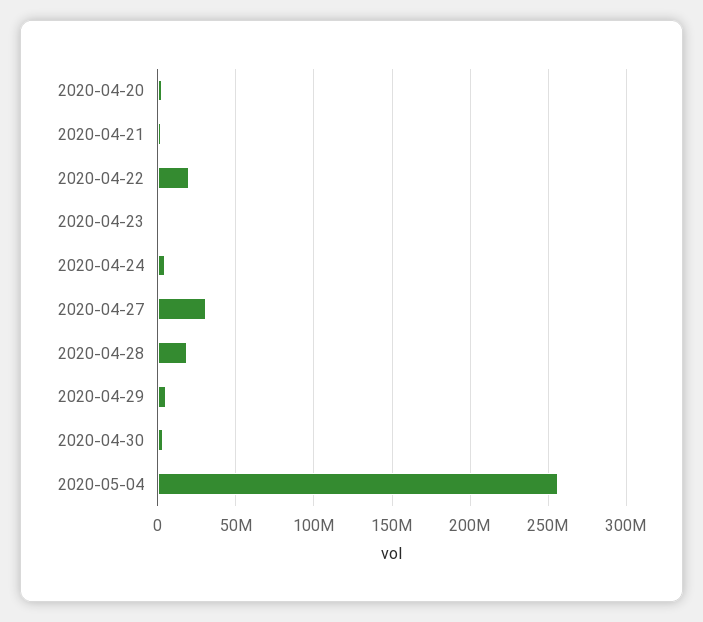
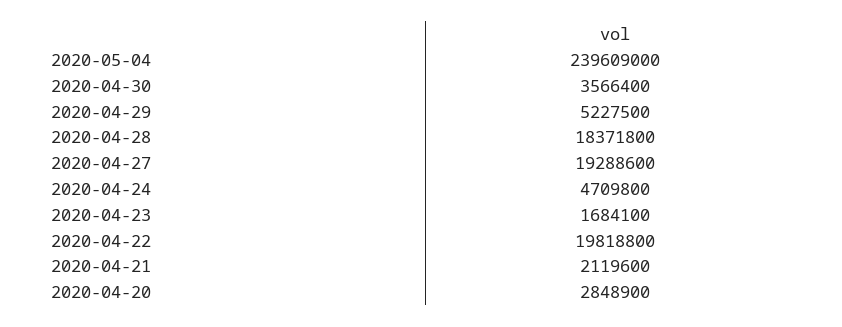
  {
    "2020-04-20": 2848900,
    "2020-04-21": 2119600,
    "2020-04-22": 19818800,
    "2020-04-23": 1684100,
    "2020-04-24": 4709800,
-   "2020-04-27": 30000000,
+   "2020-04-27": 19288600,
    "2020-04-28": 18371800,
    "2020-04-29": 5227500,
    "2020-04-30": 3566400,
-   "2020-05-04": 255000000
+   "2020-05-04": 239609000
  }

